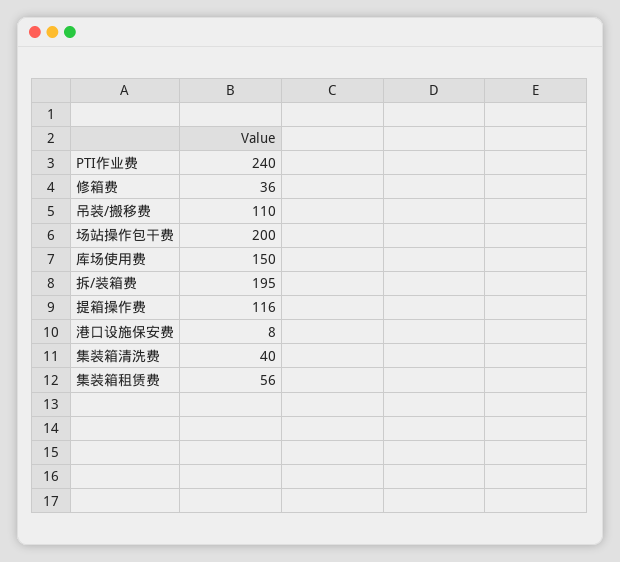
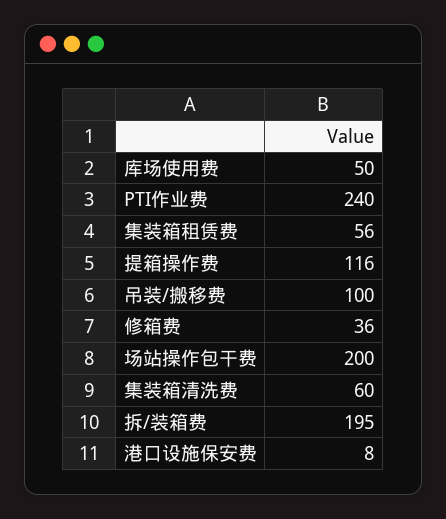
  {
    "PTI作业费": 240,
    "修箱费": 36,
-   "吊装/搬移费": 110,
+   "吊装/搬移费": 100,
    "场站操作包干费": 200,
-   "库场使用费": 150,
+   "库场使用费": 50,
    "拆/装箱费": 195,
    "提箱操作费": 116,
    "港口设施保安费": 8,
-   "集装箱清洗费": 40,
+   "集装箱清洗费": 60,
    "集装箱租赁费": 56
  }

